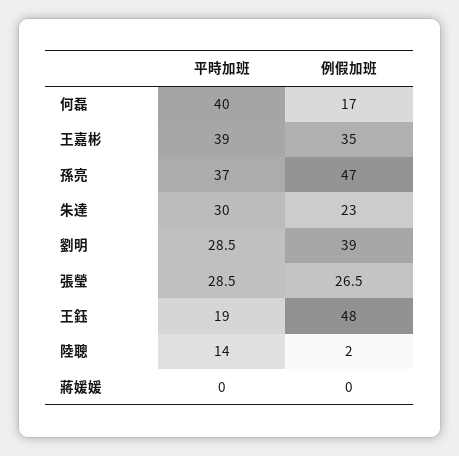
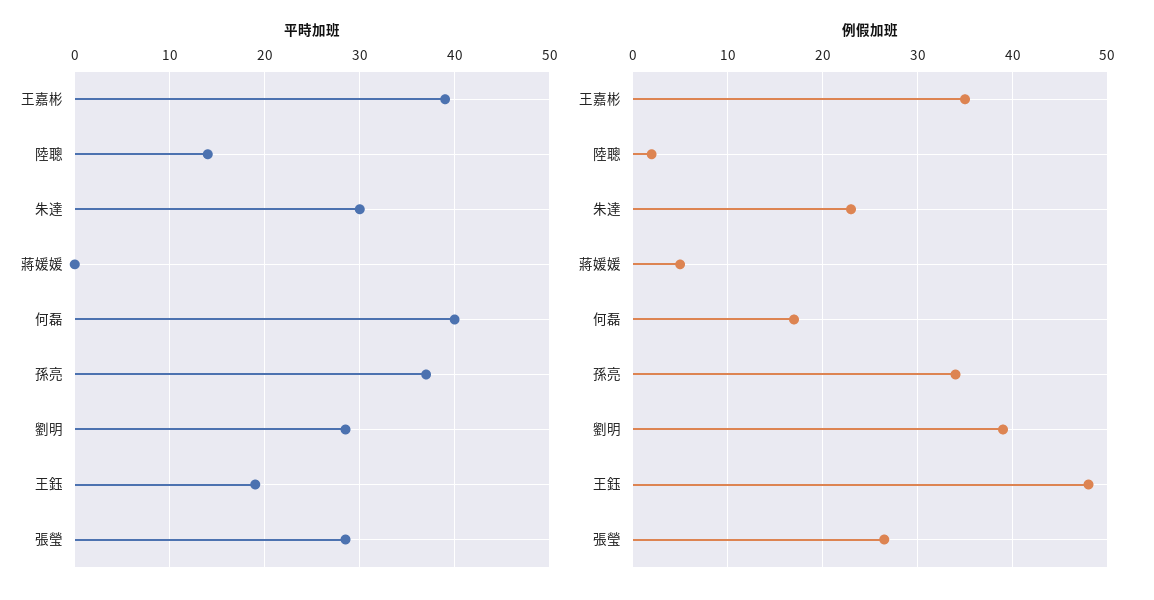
  {
    "平時加班": {
      "何磊": 40,
      "王嘉彬": 39,
      "孫亮": 37,
      "朱達": 30,
      "劉明": 28.5,
      "張瑩": 28.5,
      "王鈺": 19,
      "陸聰": 14,
      "蔣媛媛": 0
    },
    "例假加班": {
      "何磊": 17,
      "王嘉彬": 35,
-     "孫亮": 47,
+     "孫亮": 34,
      "朱達": 23,
      "劉明": 39,
      "張瑩": 26.5,
      "王鈺": 48,
      "陸聰": 2,
-     "蔣媛媛": 0
+     "蔣媛媛": 5
    }
  }

